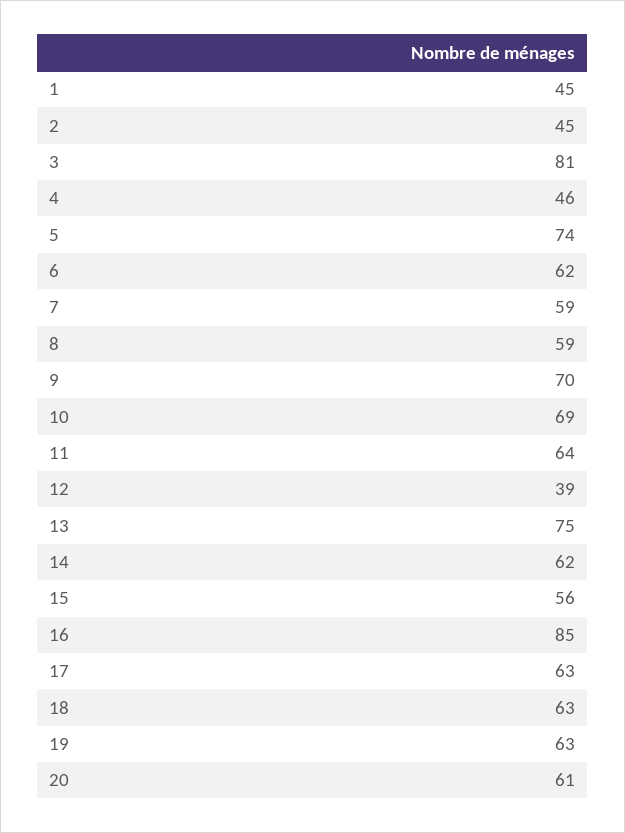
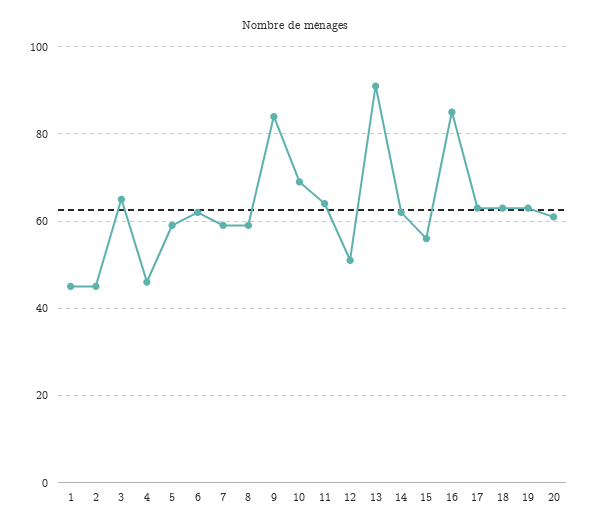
  {
    "1": 45,
    "2": 45,
-   "3": 81,
+   "3": 65,
    "4": 46,
-   "5": 74,
+   "5": 60,
    "6": 62,
    "7": 59,
    "8": 59,
-   "9": 70,
+   "9": 85,
    "10": 69,
    "11": 64,
-   "12": 39,
+   "12": 50,
-   "13": 75,
+   "13": 90,
    "14": 62,
    "15": 56,
    "16": 85,
    "17": 63,
    "18": 63,
    "19": 63,
    "20": 61
  }

